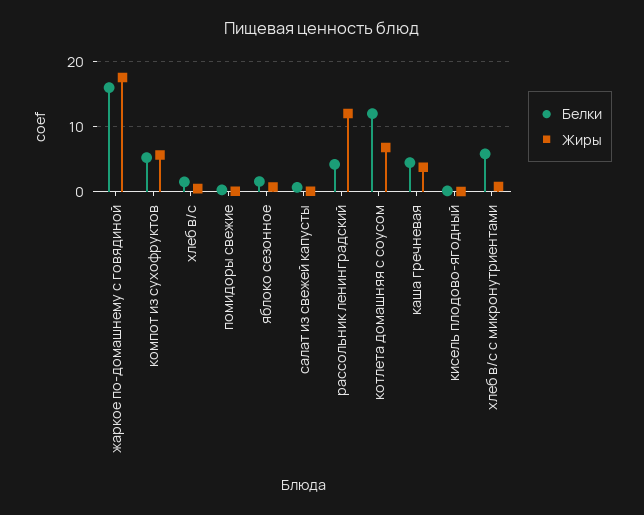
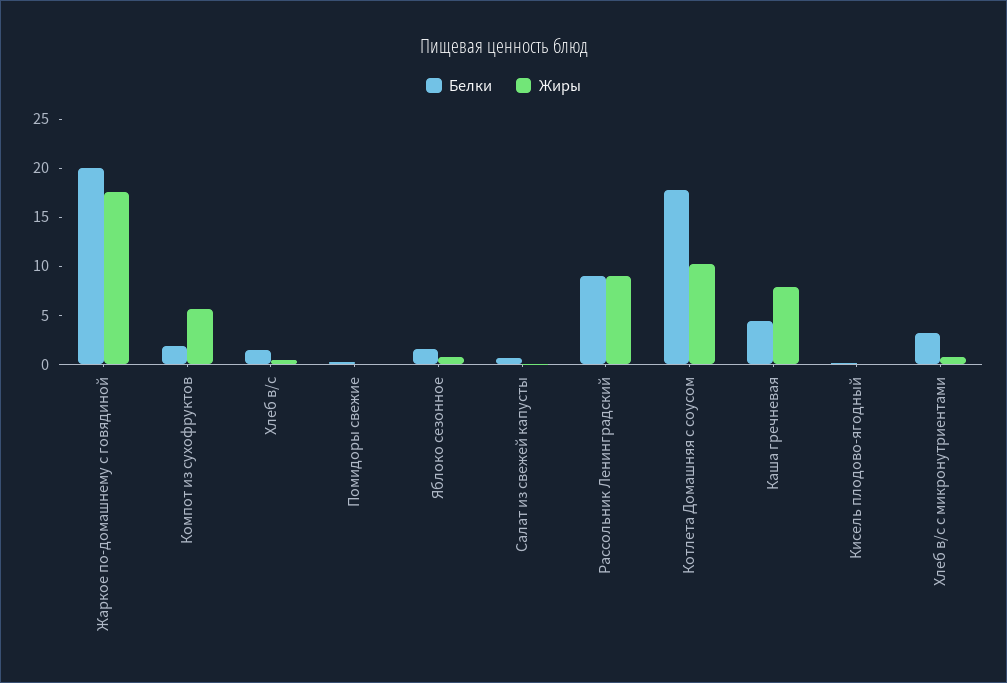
  {
    "Белки": {
-     "жаркое по-домашнему с говядиной": 16,
+     "жаркое по-домашнему с говядиной": 20,
-     "компот из сухофруктов": 5,
+     "компот из сухофруктов": 2,
      "хлеб в/с": 2,
      "помидоры свежие": 0,
      "яблоко сезонное": 2,
      "салат из свежей капусты": 1,
-     "рассольник ленинградский": 4,
+     "рассольник ленинградский": 9,
-     "котлета домашняя с соусом": 12,
+     "котлета домашняя с соусом": 18,
      "каша гречневая": 4,
      "кисель плодово-ягодный": 0,
-     "хлеб в/с с микронутриентами": 6
+     "хлеб в/с с микронутриентами": 3
    },
    "Жиры": {
      "жаркое по-домашнему с говядиной": 18,
      "компот из сухофруктов": 6,
      "хлеб в/с": 0,
      "помидоры свежие": 0,
      "яблоко сезонное": 1,
      "салат из свежей капусты": 0,
-     "рассольник ленинградский": 12,
+     "рассольник ленинградский": 9,
-     "котлета домашняя с соусом": 7,
+     "котлета домашняя с соусом": 10,
-     "каша гречневая": 4,
+     "каша гречневая": 8,
      "кисель плодово-ягодный": 0,
      "хлеб в/с с микронутриентами": 1
    }
  }

